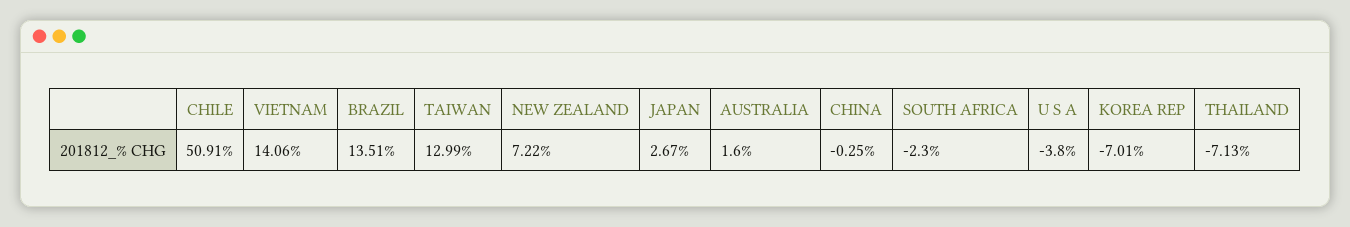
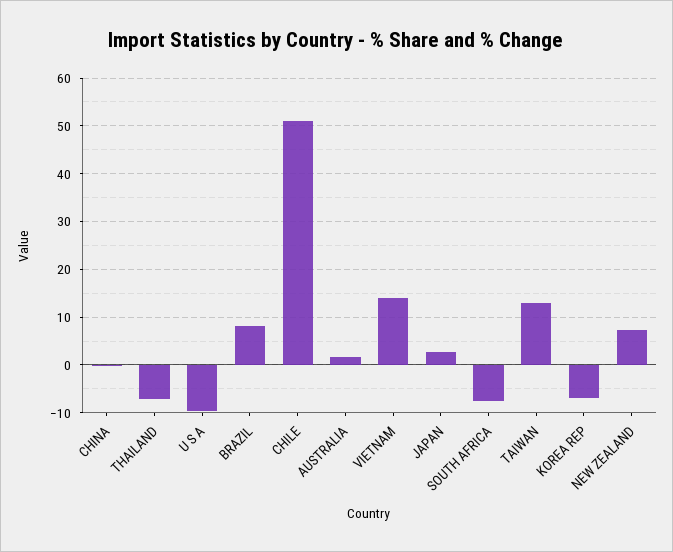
  {
    "CHILE": 50.91,
    "VIETNAM": 14.06,
-   "BRAZIL": 13.51,
+   "BRAZIL": 8,
    "TAIWAN": 12.99,
    "NEW ZEALAND": 7.22,
    "JAPAN": 2.67,
    "AUSTRALIA": 1.6,
    "CHINA": -0.25,
-   "SOUTH AFRICA": -2.3,
+   "SOUTH AFRICA": -8,
-   "U S A": -3.8,
+   "U S A": -10,
    "KOREA REP": -7.01,
    "THAILAND": -7.13
  }

